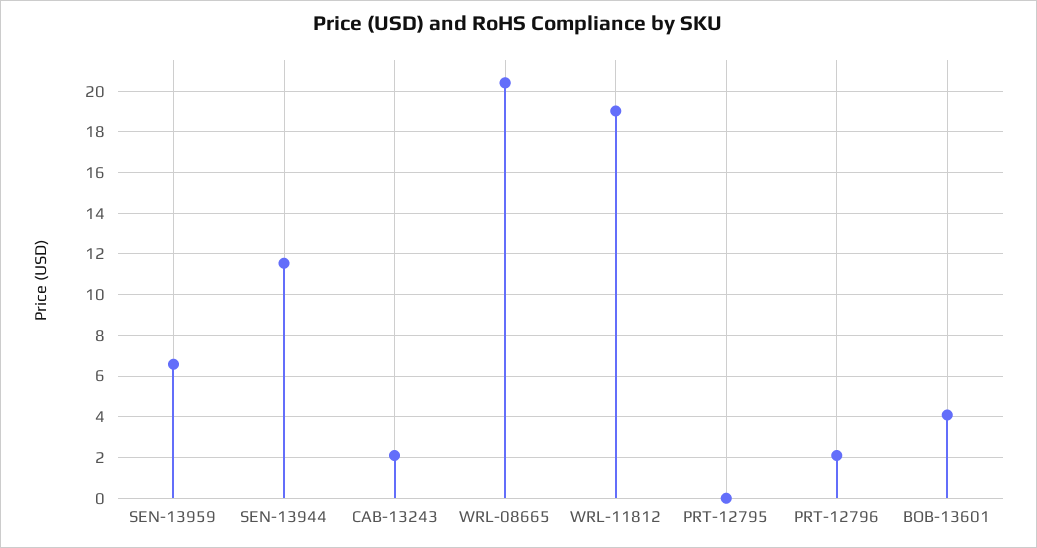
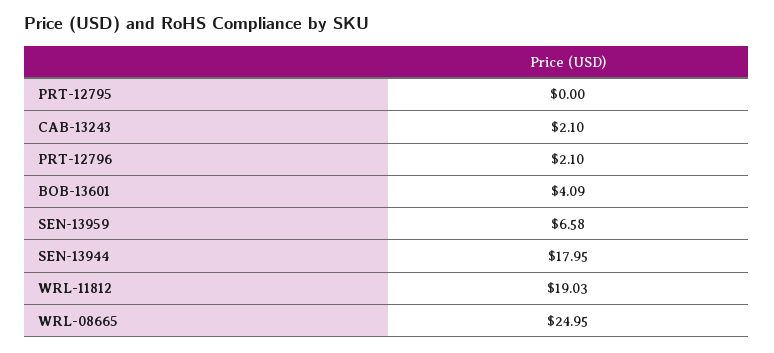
  {
    "SEN-13959": 6.58,
-   "SEN-13944": 11.5,
+   "SEN-13944": 17.95,
    "CAB-13243": 2.1,
-   "WRL-08665": 20.5,
+   "WRL-08665": 24.95,
    "WRL-11812": 19.03,
    "PRT-12795": 0,
    "PRT-12796": 2.1,
    "BOB-13601": 4.09
  }

